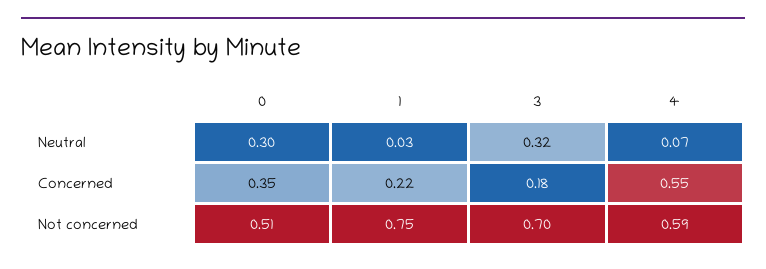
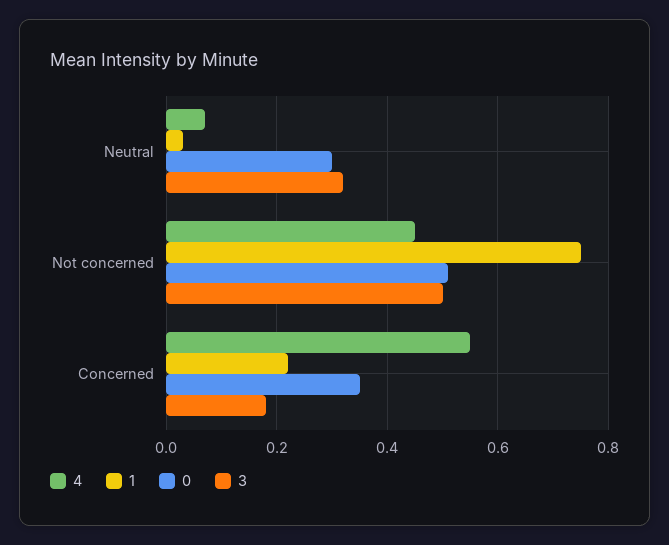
  {
    "0": {
      "Neutral": 0.3,
      "Concerned": 0.35,
      "Not concerned": 0.51
    },
    "1": {
      "Neutral": 0.03,
      "Concerned": 0.22,
      "Not concerned": 0.75
    },
    "3": {
      "Neutral": 0.32,
      "Concerned": 0.18,
-     "Not concerned": 0.7
+     "Not concerned": 0.5
    },
    "4": {
      "Neutral": 0.07,
      "Concerned": 0.55,
-     "Not concerned": 0.59
+     "Not concerned": 0.45
    }
  }

